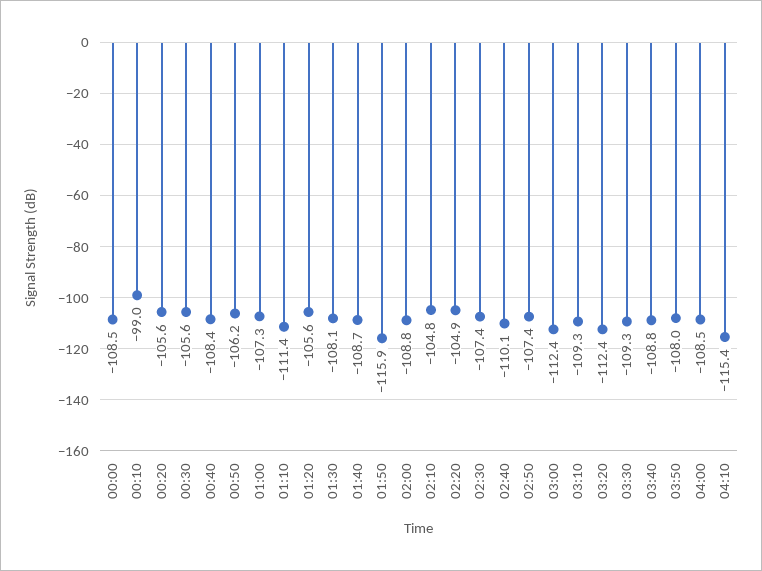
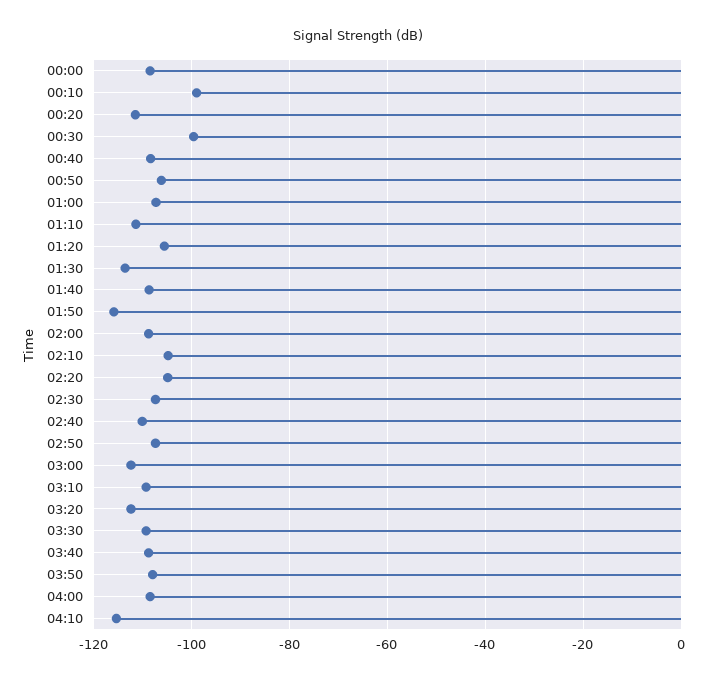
  {
    "00:00": -108.5,
    "00:10": -99,
-   "00:20": -105.6,
+   "00:20": -112,
-   "00:30": -105.6,
+   "00:30": -100,
    "00:40": -108.4,
    "00:50": -106.2,
    "01:00": -107.3,
    "01:10": -111.4,
    "01:20": -105.6,
-   "01:30": -108.1,
+   "01:30": -114,
    "01:40": -108.7,
    "01:50": -115.9,
    "02:00": -108.8,
    "02:10": -104.8,
    "02:20": -104.9,
    "02:30": -107.4,
    "02:40": -110.1,
    "02:50": -107.4,
    "03:00": -112.4,
    "03:10": -109.3,
    "03:20": -112.4,
    "03:30": -109.3,
    "03:40": -108.8,
    "03:50": -108,
    "04:00": -108.5,
    "04:10": -115.4
  }

